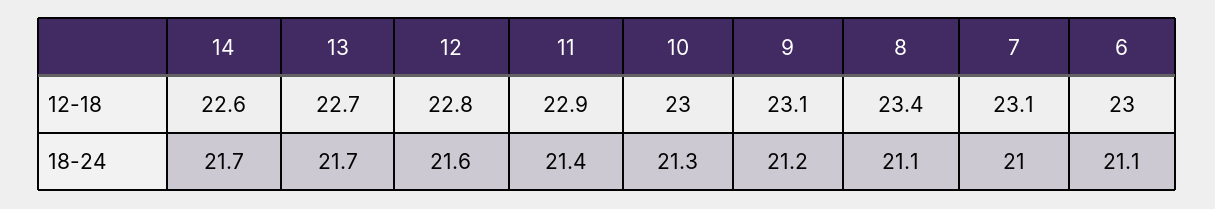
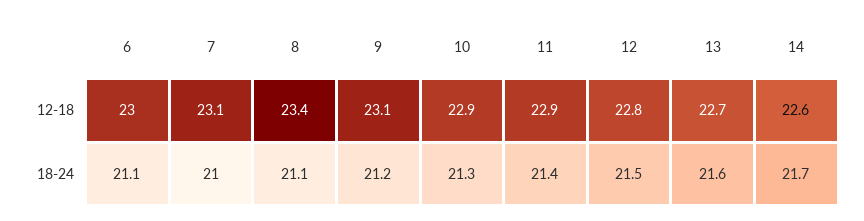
  {
    "14": {
      "12-18": 22.6,
      "18-24": 21.7
    },
    "13": {
      "12-18": 22.7,
-     "18-24": 21.7
+     "18-24": 21.6
    },
    "12": {
      "12-18": 22.8,
-     "18-24": 21.6
+     "18-24": 21.5
    },
    "11": {
      "12-18": 22.9,
      "18-24": 21.4
    },
    "10": {
-     "12-18": 23,
+     "12-18": 22.9,
      "18-24": 21.3
    },
    "9": {
      "12-18": 23.1,
      "18-24": 21.2
    },
    "8": {
      "12-18": 23.4,
      "18-24": 21.1
    },
    "7": {
      "12-18": 23.1,
      "18-24": 21
    },
    "6": {
      "12-18": 23,
      "18-24": 21.1
    }
  }

